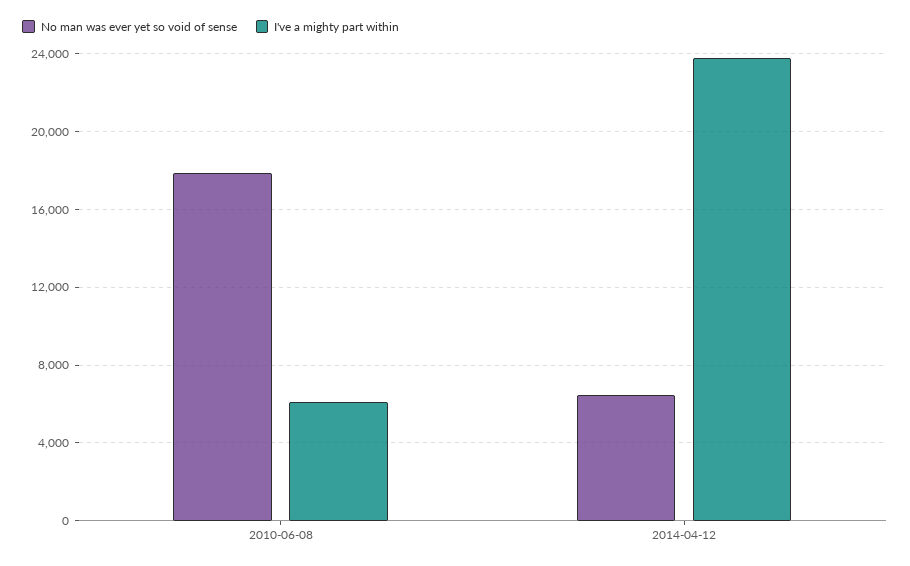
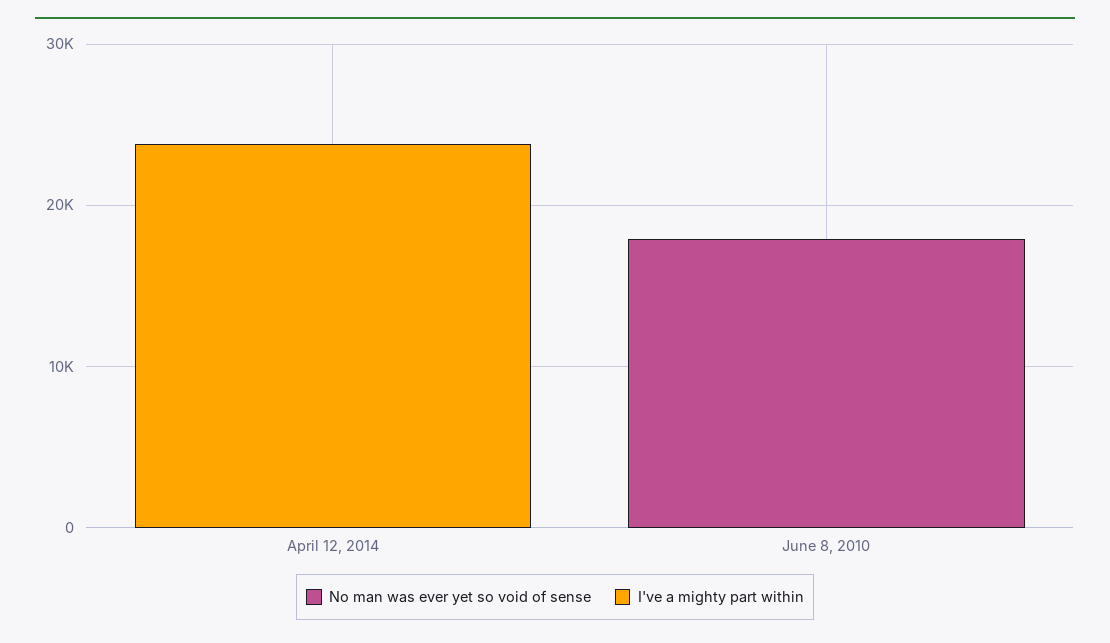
  {
    "No man was ever yet so void of sense": {
      "2010-06-08": 18000,
-     "2014-04-12": 6500
+     "2014-04-12": 0
    },
    "I've a mighty part within": {
-     "2010-06-08": 6000,
+     "2010-06-08": 0,
      "2014-04-12": 24000
    }
  }

